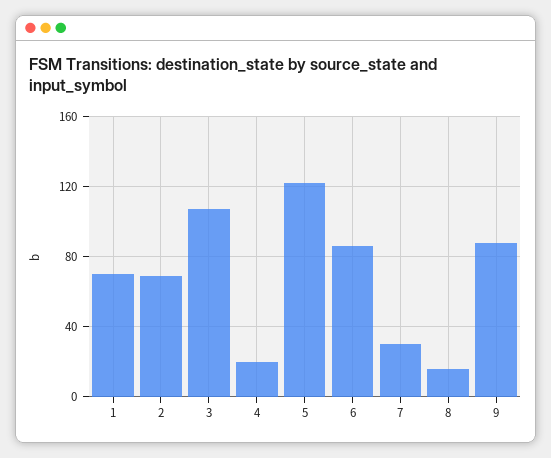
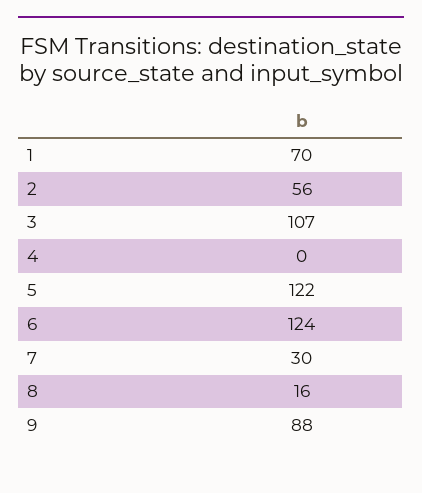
  {
    "1": 70,
-   "2": 70,
+   "2": 56,
    "3": 107,
-   "4": 20,
+   "4": 0,
    "5": 122,
-   "6": 85,
+   "6": 124,
    "7": 30,
    "8": 16,
    "9": 88
  }

